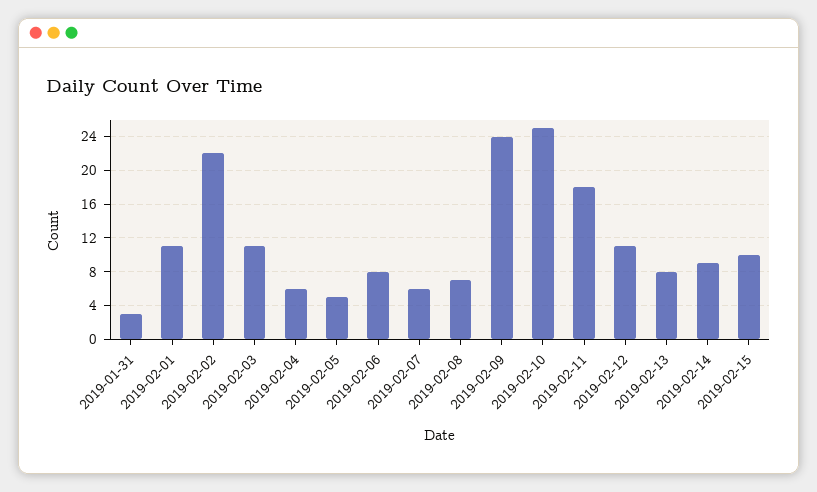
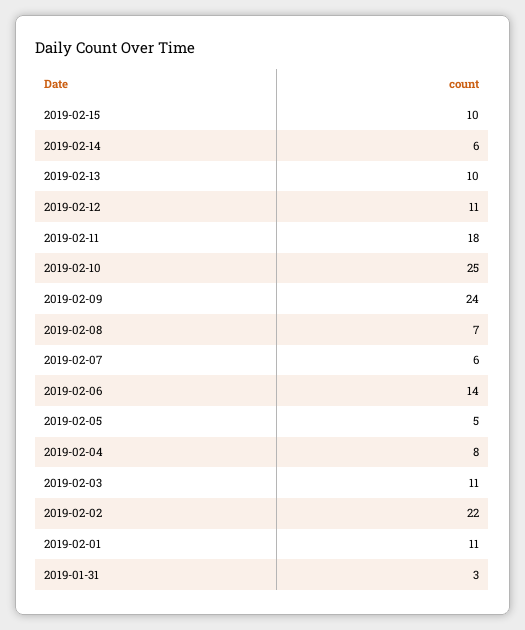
  {
    "2019-01-31": 3,
    "2019-02-01": 11,
    "2019-02-02": 22,
    "2019-02-03": 11,
-   "2019-02-04": 6,
+   "2019-02-04": 8,
    "2019-02-05": 5,
-   "2019-02-06": 8,
+   "2019-02-06": 14,
    "2019-02-07": 6,
    "2019-02-08": 7,
    "2019-02-09": 24,
    "2019-02-10": 25,
    "2019-02-11": 18,
    "2019-02-12": 11,
-   "2019-02-13": 8,
+   "2019-02-13": 10,
-   "2019-02-14": 9,
+   "2019-02-14": 6,
    "2019-02-15": 10
  }

